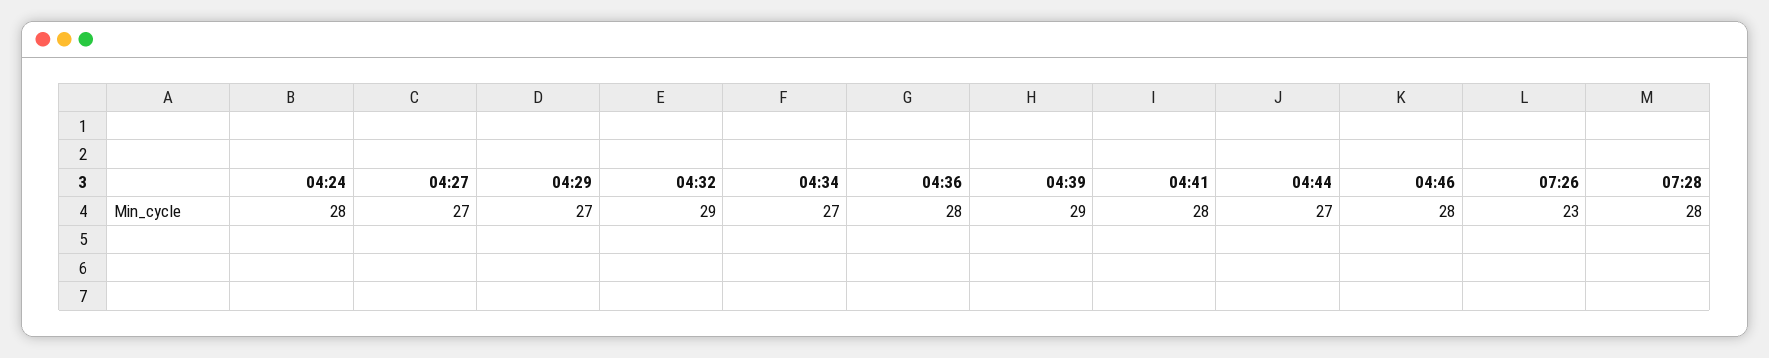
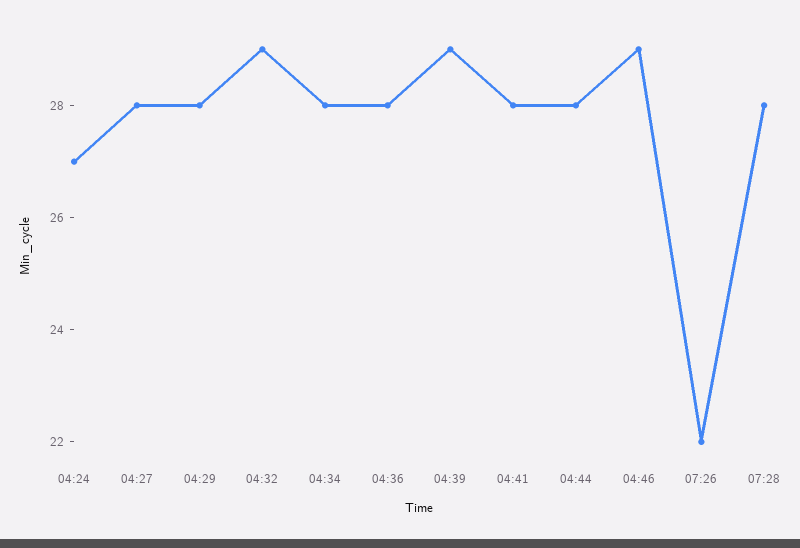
  {
-   "04:24": 28,
+   "04:24": 27,
-   "04:27": 27,
+   "04:27": 28,
-   "04:29": 27,
+   "04:29": 28,
    "04:32": 29,
-   "04:34": 27,
+   "04:34": 28,
    "04:36": 28,
    "04:39": 29,
    "04:41": 28,
-   "04:44": 27,
+   "04:44": 28,
-   "04:46": 28,
+   "04:46": 29,
-   "07:26": 23,
+   "07:26": 22,
    "07:28": 28
  }

